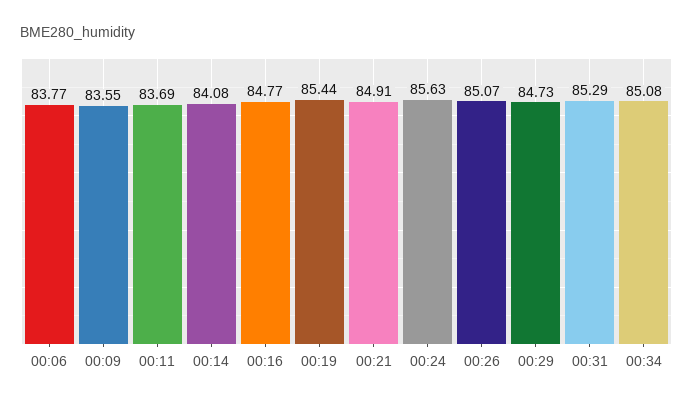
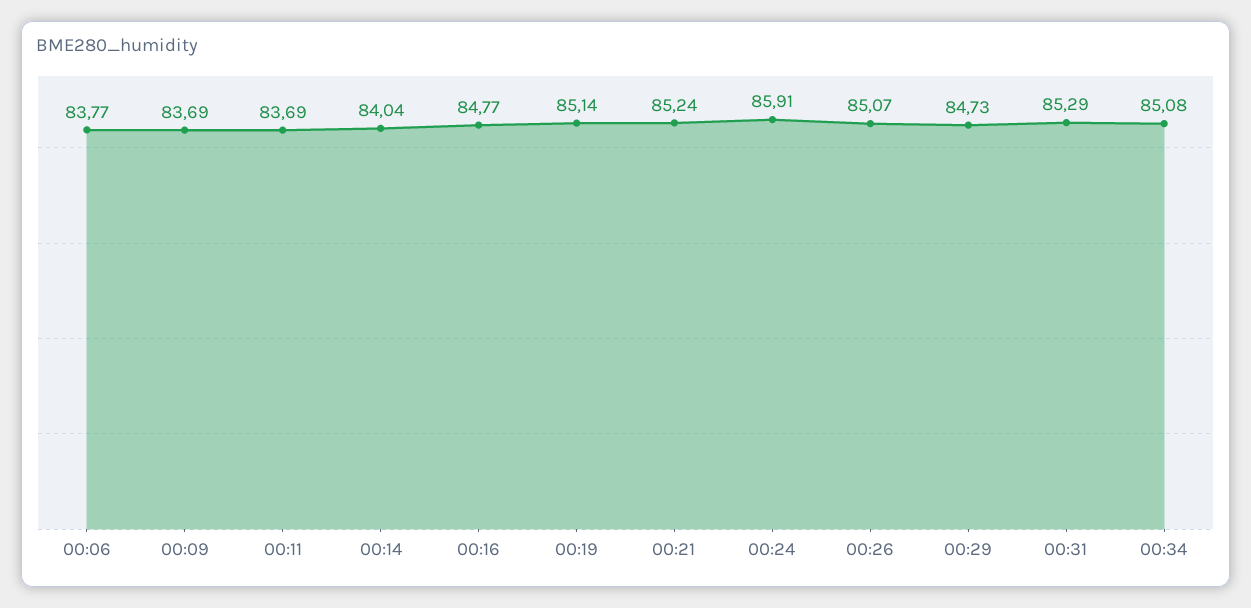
  {
    "00:06": 83.77,
-   "00:09": 83.55,
+   "00:09": 83.69,
    "00:11": 83.69,
-   "00:14": 84.08,
+   "00:14": 84.04,
    "00:16": 84.77,
-   "00:19": 85.44,
+   "00:19": 85.14,
-   "00:21": 84.91,
+   "00:21": 85.24,
-   "00:24": 85.63,
+   "00:24": 85.91,
    "00:26": 85.07,
    "00:29": 84.73,
    "00:31": 85.29,
    "00:34": 85.08
  }

